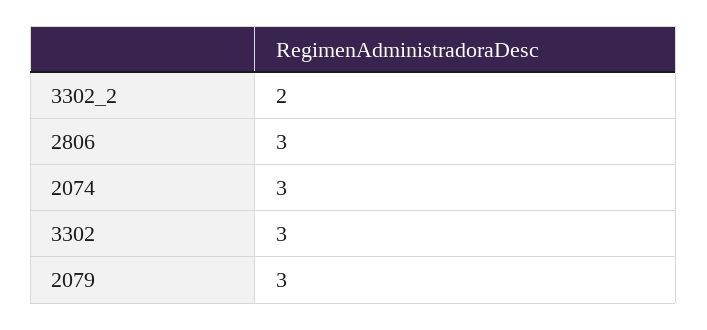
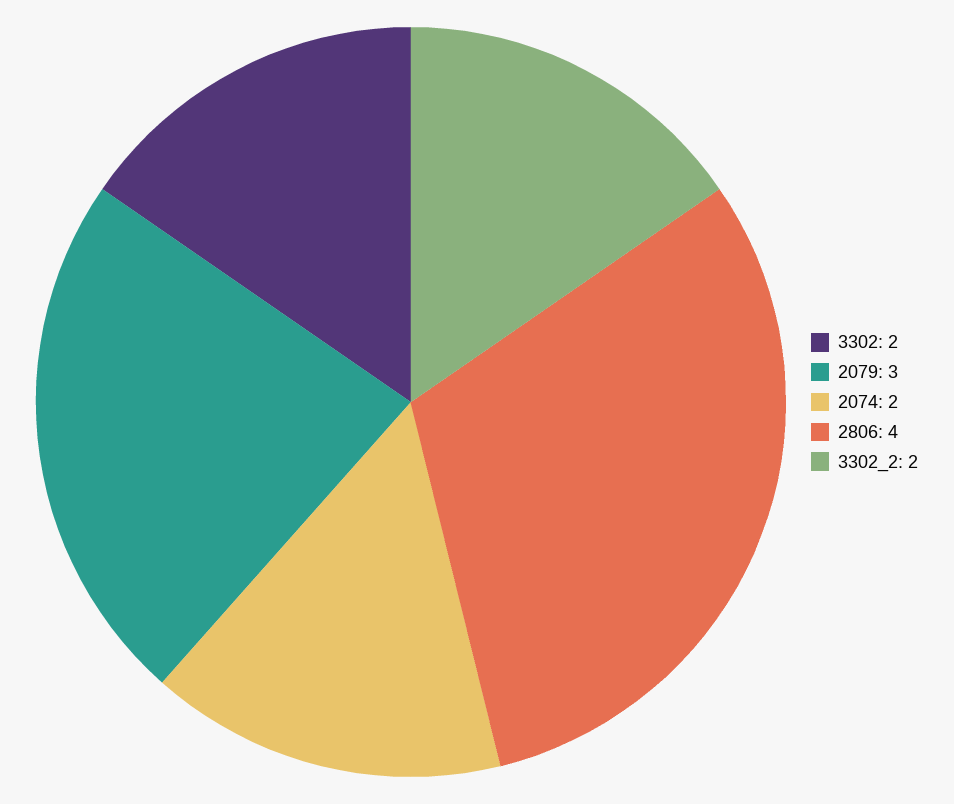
  {
    "3302_2": 2,
-   "2806": 3,
+   "2806": 4,
-   "2074": 3,
+   "2074": 2,
-   "3302": 3,
+   "3302": 2,
    "2079": 3
  }

